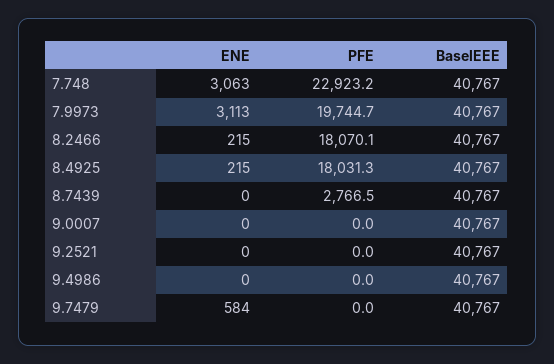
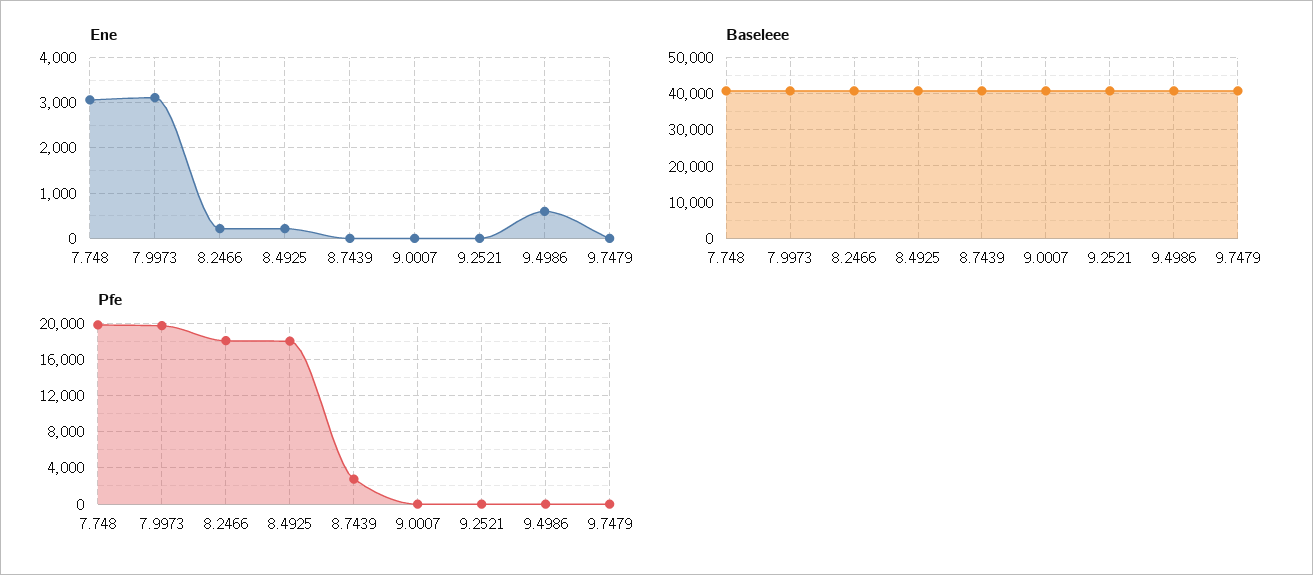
  {
    "ENE": {
      "7.748": 3063,
      "7.9973": 3113,
      "8.2466": 215,
      "8.4925": 215,
      "8.7439": 0,
      "9.0007": 0,
      "9.2521": 0,
-     "9.4986": 0,
+     "9.4986": 600,
-     "9.7479": 584
+     "9.7479": 0
    },
    "PFE": {
-     "7.748": 22923.2,
+     "7.748": 20000,
      "7.9973": 19744.7,
      "8.2466": 18070.1,
      "8.4925": 18031.3,
      "8.7439": 2766.5,
      "9.0007": 0,
      "9.2521": 0,
      "9.4986": 0,
      "9.7479": 0
    },
    "BaselEEE": {
      "7.748": 40767,
      "7.9973": 40767,
      "8.2466": 40767,
      "8.4925": 40767,
      "8.7439": 40767,
      "9.0007": 40767,
      "9.2521": 40767,
      "9.4986": 40767,
      "9.7479": 40767
    }
  }

